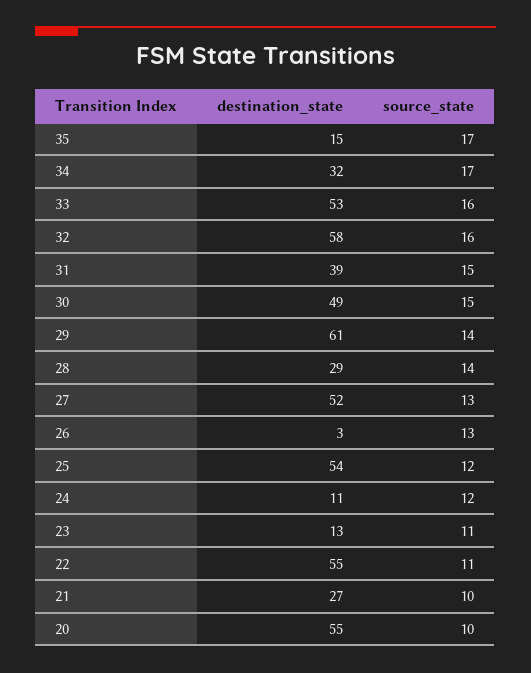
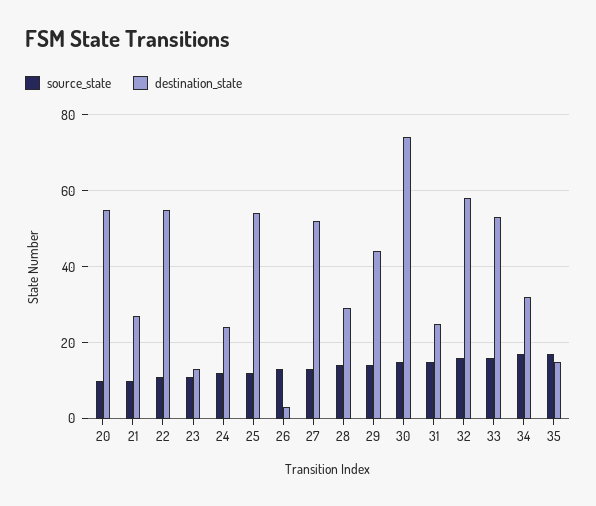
  {
    "destination_state": {
      "35": 15,
      "34": 32,
      "33": 53,
      "32": 58,
-     "31": 39,
+     "31": 25,
-     "30": 49,
+     "30": 75,
-     "29": 61,
+     "29": 45,
      "28": 29,
      "27": 52,
      "26": 3,
      "25": 54,
-     "24": 11,
+     "24": 25,
      "23": 13,
      "22": 55,
      "21": 27,
      "20": 55
    },
    "source_state": {
      "35": 17,
      "34": 17,
      "33": 16,
      "32": 16,
      "31": 15,
      "30": 15,
      "29": 14,
      "28": 14,
      "27": 13,
      "26": 13,
      "25": 12,
      "24": 12,
      "23": 11,
      "22": 11,
      "21": 10,
      "20": 10
    }
  }

